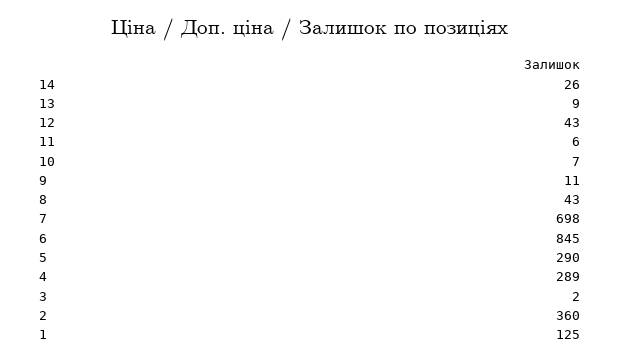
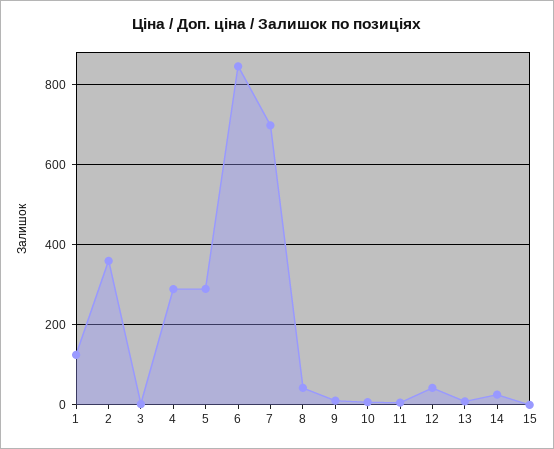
  {
    "14": 26,
    "13": 9,
    "12": 43,
    "11": 6,
    "10": 7,
    "9": 11,
    "8": 43,
    "7": 698,
    "6": 845,
    "5": 290,
    "4": 289,
    "3": 2,
    "2": 360,
-   "1": 125
+   "1": 125,
+   "15": 0
  }

